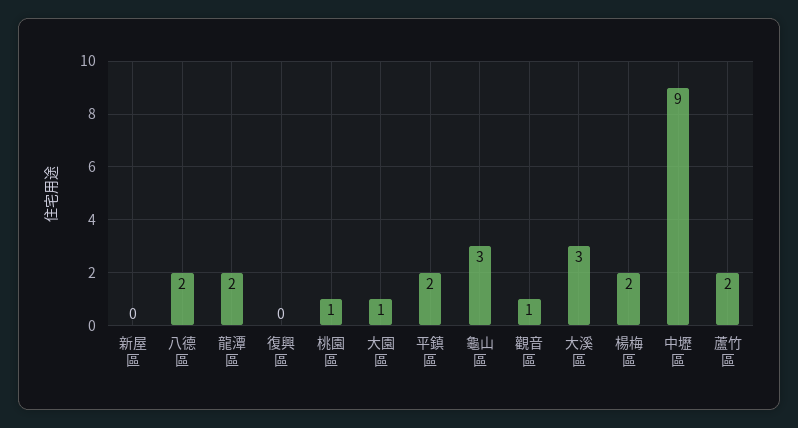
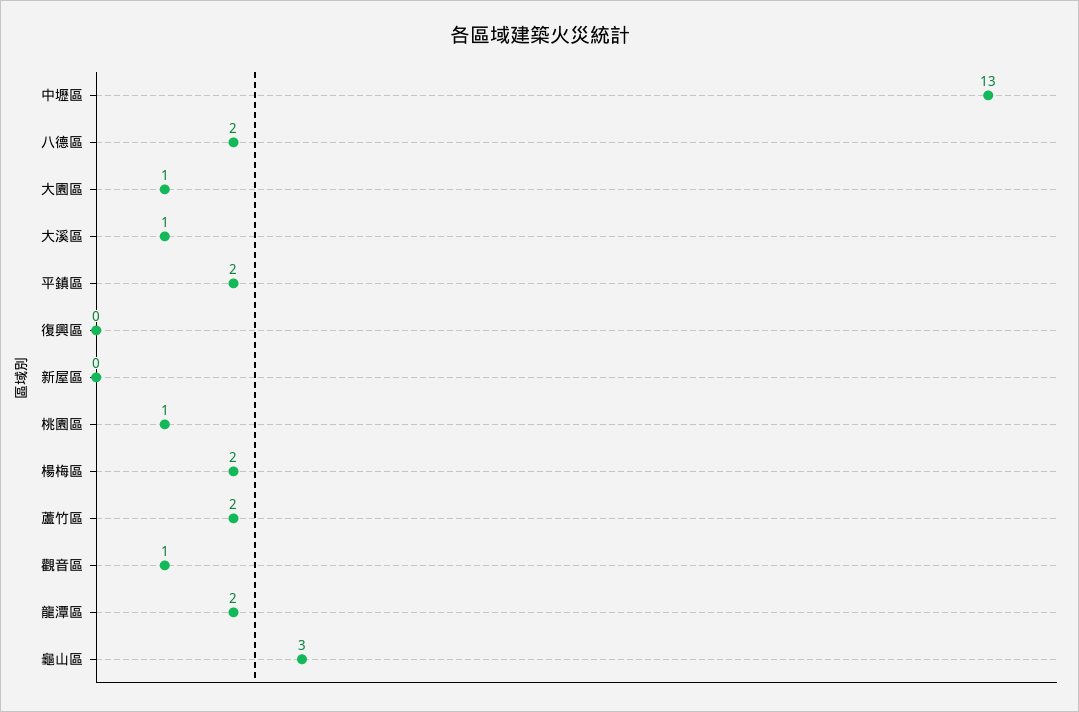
  {
    "新屋區": 0,
    "八德區": 2,
    "龍潭區": 2,
    "復興區": 0,
    "桃園區": 1,
    "大園區": 1,
    "平鎮區": 2,
    "龜山區": 3,
    "觀音區": 1,
-   "大溪區": 3,
+   "大溪區": 1,
    "楊梅區": 2,
-   "中壢區": 9,
+   "中壢區": 13,
    "蘆竹區": 2
  }

